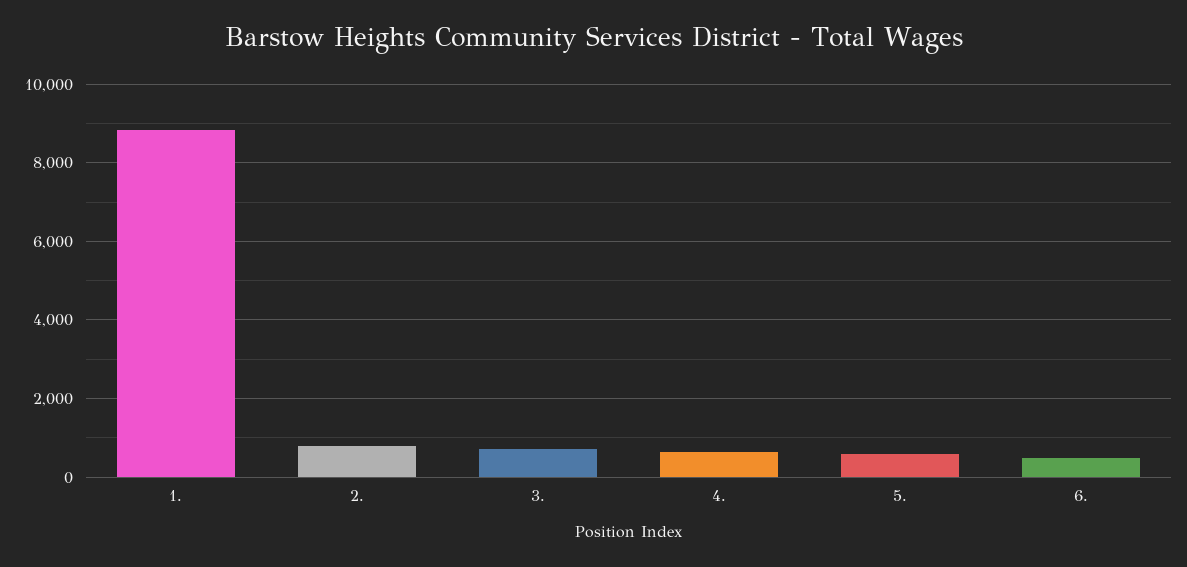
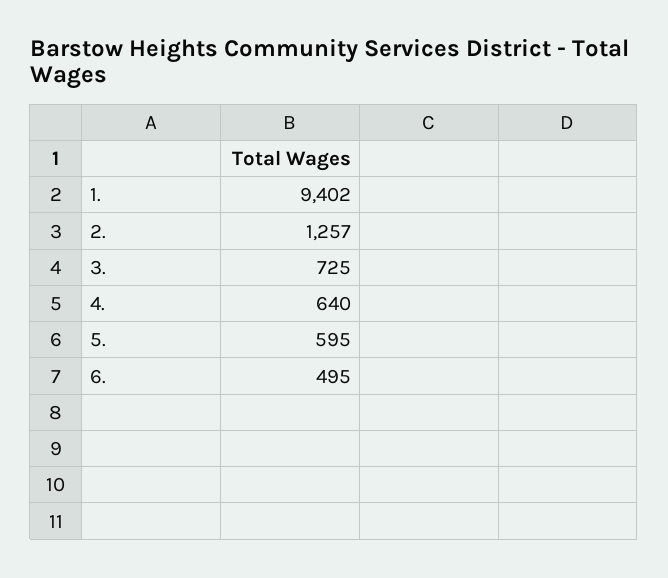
  {
-   "1.": 8800,
+   "1.": 9402,
-   "2.": 800,
+   "2.": 1257,
    "3.": 725,
    "4.": 640,
    "5.": 595,
    "6.": 495
  }

